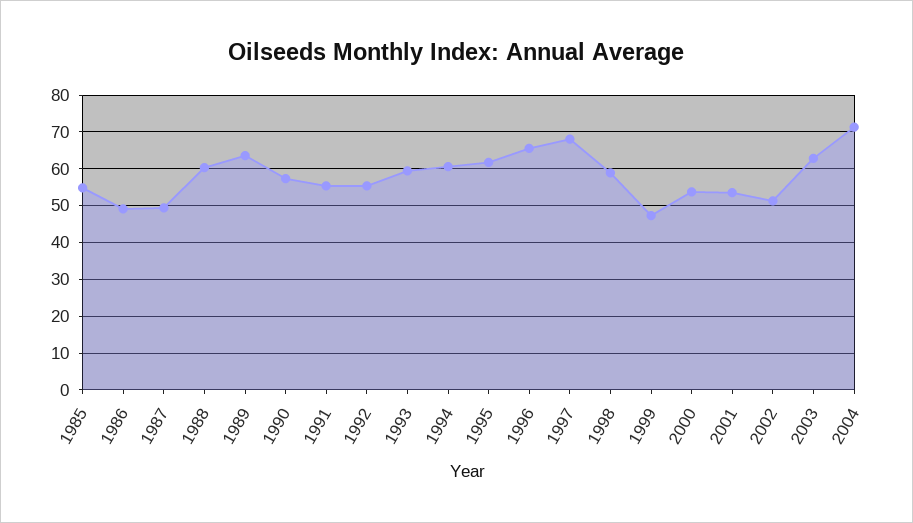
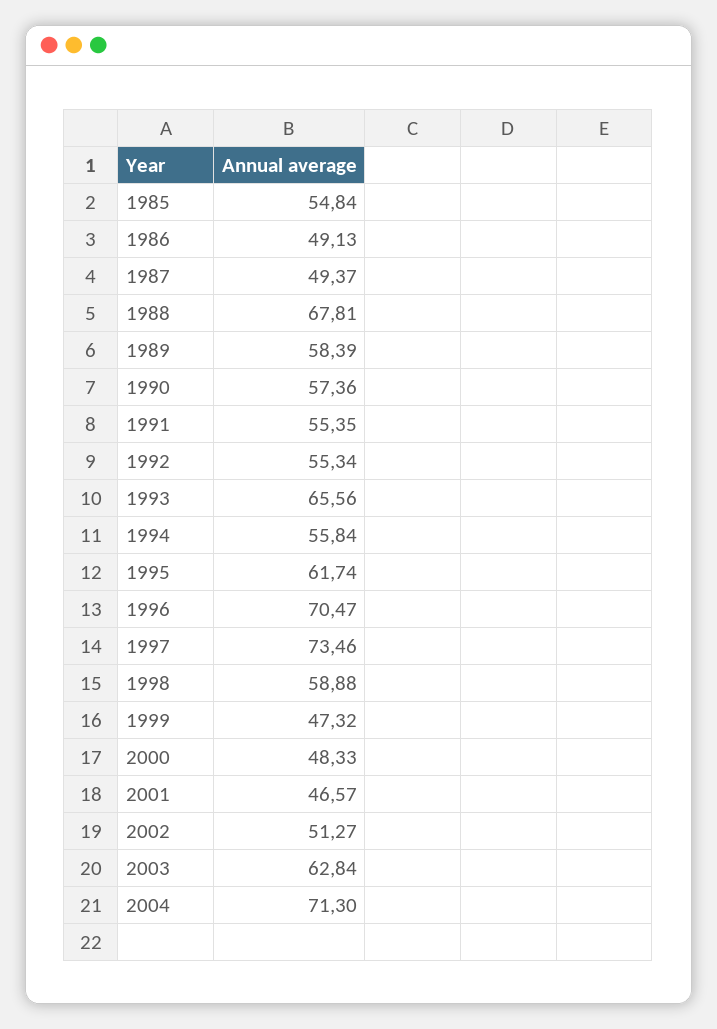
  {
    "1985": 54.84,
    "1986": 49.13,
    "1987": 49.37,
-   "1988": 60,
+   "1988": 67.81,
-   "1989": 64,
+   "1989": 58.39,
    "1990": 57.36,
    "1991": 55.35,
    "1992": 55.34,
-   "1993": 60,
+   "1993": 65.56,
-   "1994": 60,
+   "1994": 55.84,
    "1995": 61.74,
-   "1996": 66,
+   "1996": 70.47,
-   "1997": 68,
+   "1997": 73.46,
    "1998": 58.88,
    "1999": 47.32,
-   "2000": 54,
+   "2000": 48.33,
-   "2001": 54,
+   "2001": 46.57,
    "2002": 51.27,
    "2003": 62.84,
    "2004": 71.3
  }

